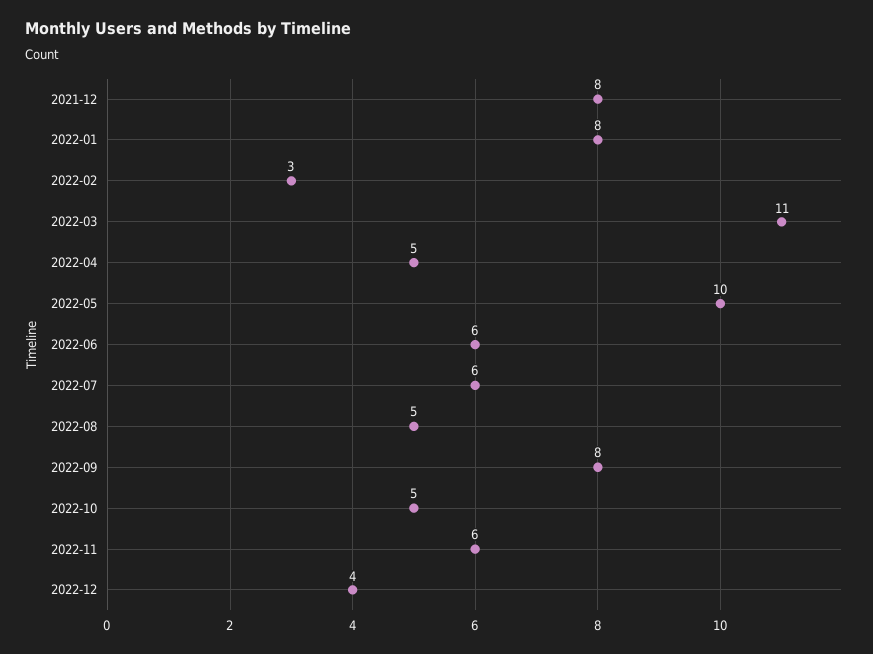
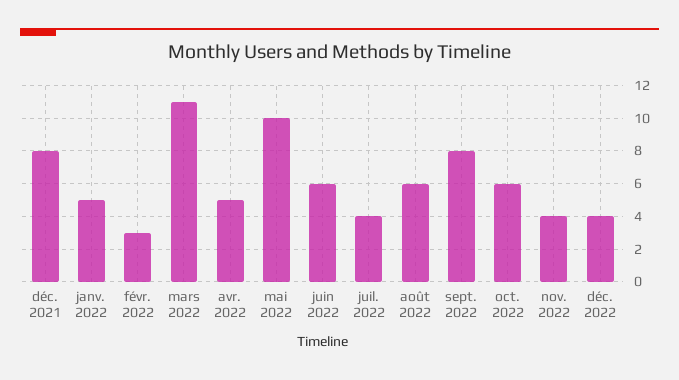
  {
    "2021-12": 8,
-   "2022-01": 8,
+   "2022-01": 5,
    "2022-02": 3,
    "2022-03": 11,
    "2022-04": 5,
    "2022-05": 10,
    "2022-06": 6,
-   "2022-07": 6,
+   "2022-07": 4,
-   "2022-08": 5,
+   "2022-08": 6,
    "2022-09": 8,
-   "2022-10": 5,
+   "2022-10": 6,
-   "2022-11": 6,
+   "2022-11": 4,
    "2022-12": 4
  }

